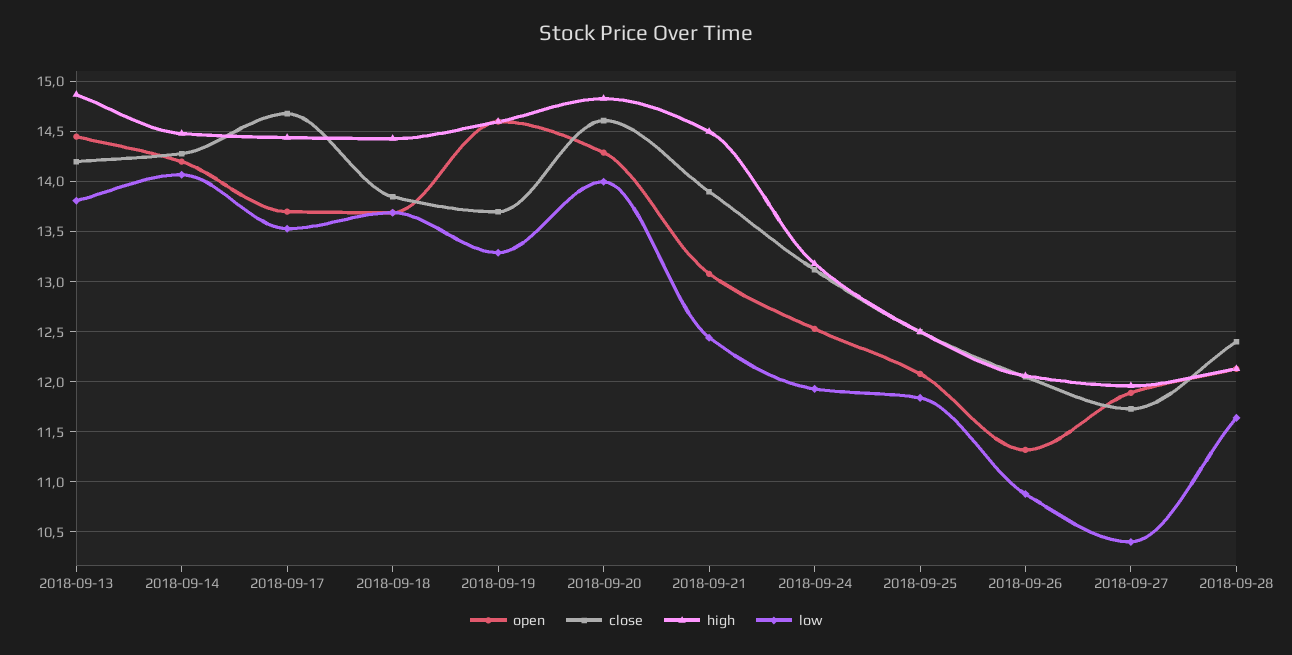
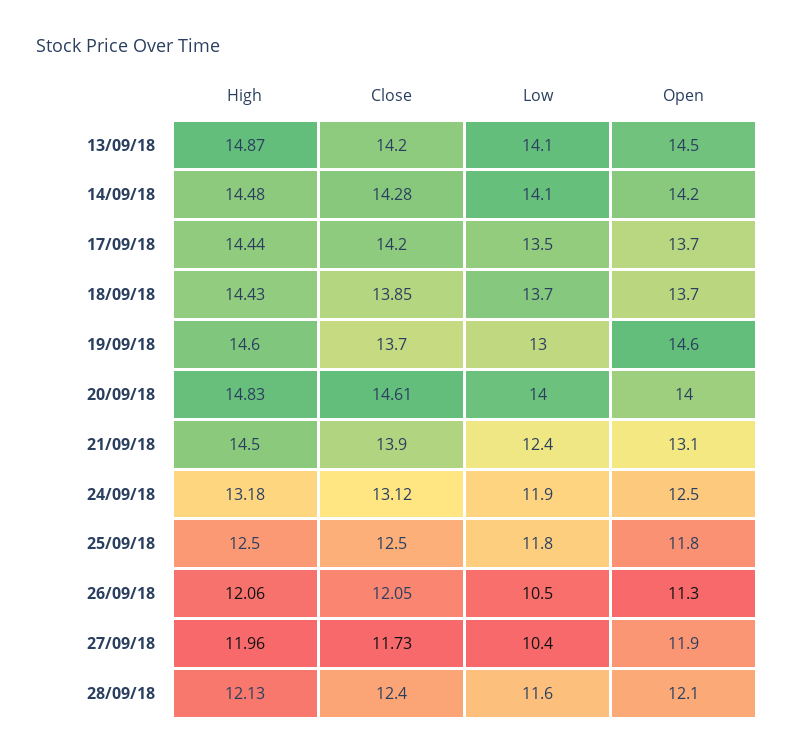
  {
    "open": {
      "2018-09-13": 14.5,
      "2018-09-14": 14.2,
      "2018-09-17": 13.7,
      "2018-09-18": 13.7,
      "2018-09-19": 14.6,
-     "2018-09-20": 14.3,
+     "2018-09-20": 14,
      "2018-09-21": 13.1,
      "2018-09-24": 12.5,
-     "2018-09-25": 12.1,
+     "2018-09-25": 11.8,
      "2018-09-26": 11.3,
      "2018-09-27": 11.9,
      "2018-09-28": 12.1
    },
    "close": {
      "2018-09-13": 14.2,
      "2018-09-14": 14.28,
-     "2018-09-17": 14.7,
+     "2018-09-17": 14.2,
      "2018-09-18": 13.85,
      "2018-09-19": 13.7,
      "2018-09-20": 14.61,
      "2018-09-21": 13.9,
      "2018-09-24": 13.12,
      "2018-09-25": 12.5,
      "2018-09-26": 12.05,
      "2018-09-27": 11.73,
      "2018-09-28": 12.4
    },
    "high": {
      "2018-09-13": 14.87,
      "2018-09-14": 14.48,
      "2018-09-17": 14.44,
      "2018-09-18": 14.43,
      "2018-09-19": 14.6,
      "2018-09-20": 14.83,
      "2018-09-21": 14.5,
      "2018-09-24": 13.18,
      "2018-09-25": 12.5,
      "2018-09-26": 12.06,
      "2018-09-27": 11.96,
      "2018-09-28": 12.13
    },
    "low": {
-     "2018-09-13": 13.8,
+     "2018-09-13": 14.1,
      "2018-09-14": 14.1,
      "2018-09-17": 13.5,
      "2018-09-18": 13.7,
-     "2018-09-19": 13.3,
+     "2018-09-19": 13,
      "2018-09-20": 14,
      "2018-09-21": 12.4,
      "2018-09-24": 11.9,
      "2018-09-25": 11.8,
-     "2018-09-26": 10.9,
+     "2018-09-26": 10.5,
      "2018-09-27": 10.4,
      "2018-09-28": 11.6
    }
  }

